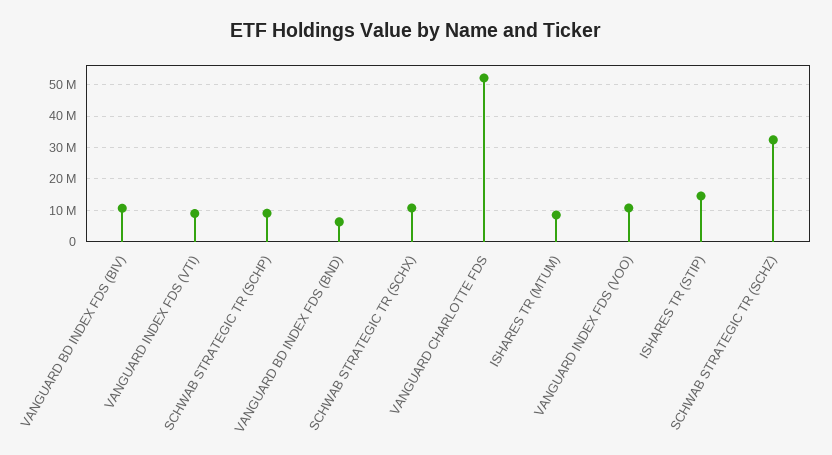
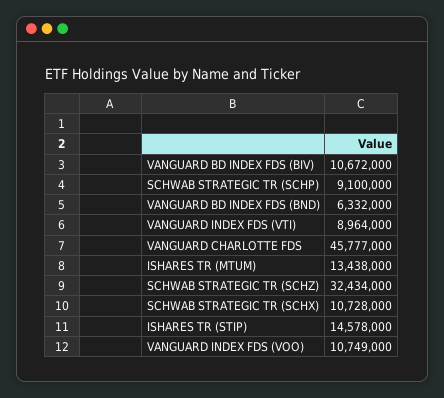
  {
    "VANGUARD BD INDEX FDS (BIV)": 10672000,
    "VANGUARD INDEX FDS (VTI)": 8964000,
    "SCHWAB STRATEGIC TR (SCHP)": 9100000,
    "VANGUARD BD INDEX FDS (BND)": 6332000,
    "SCHWAB STRATEGIC TR (SCHX)": 10728000,
-   "VANGUARD CHARLOTTE FDS": 52000000,
+   "VANGUARD CHARLOTTE FDS": 45777000,
-   "ISHARES TR (MTUM)": 8000000,
+   "ISHARES TR (MTUM)": 13438000,
    "VANGUARD INDEX FDS (VOO)": 10749000,
    "ISHARES TR (STIP)": 14578000,
    "SCHWAB STRATEGIC TR (SCHZ)": 32434000
  }

